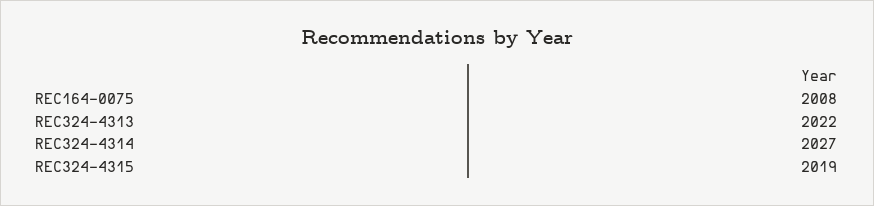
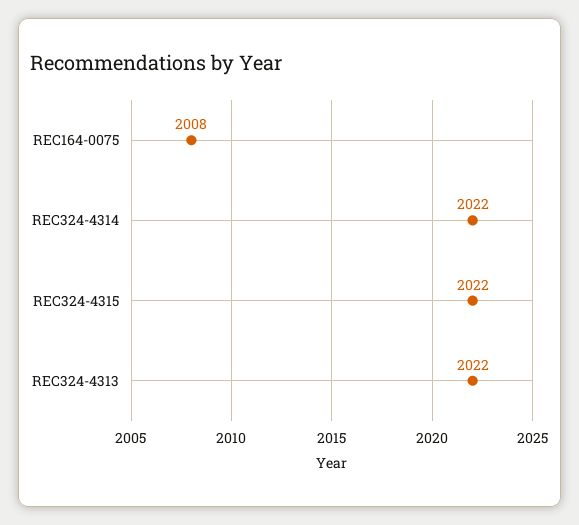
  {
    "REC164-0075": 2008,
    "REC324-4313": 2022,
-   "REC324-4314": 2027,
+   "REC324-4314": 2022,
-   "REC324-4315": 2019
+   "REC324-4315": 2022
  }

